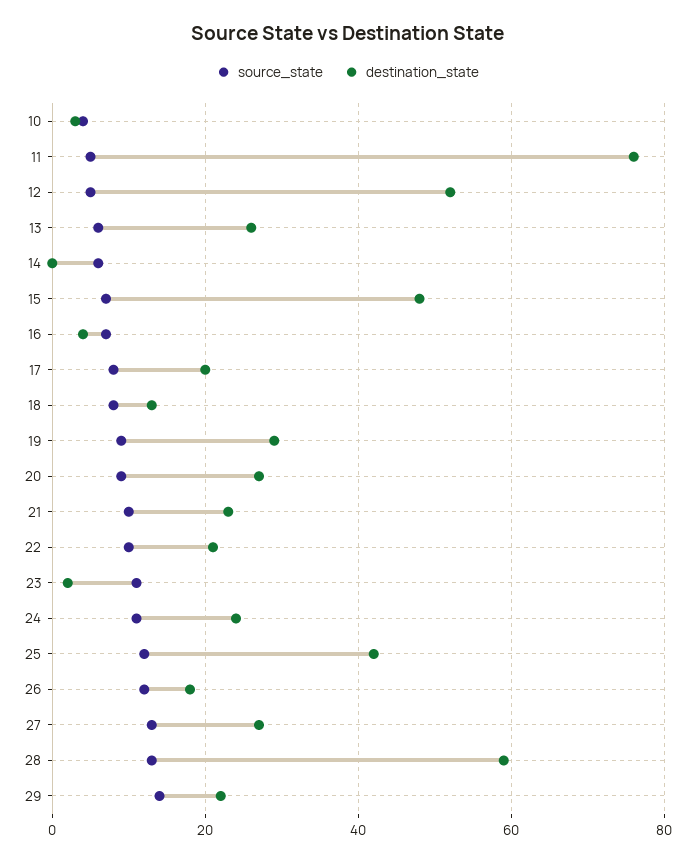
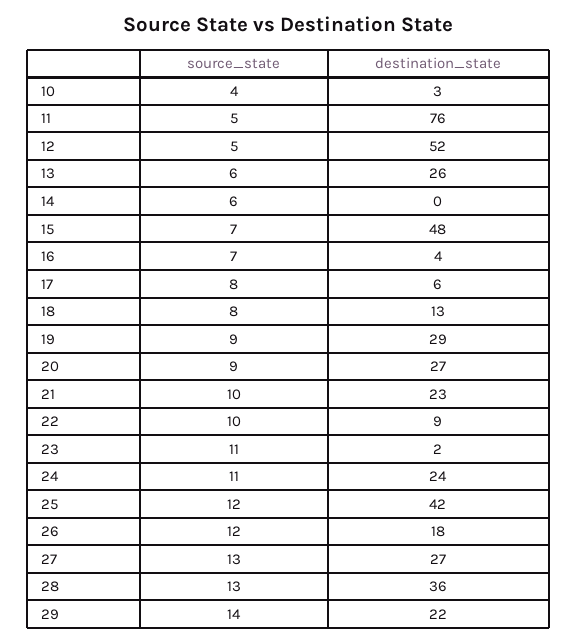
  {
    "source_state": {
      "10": 4,
      "11": 5,
      "12": 5,
      "13": 6,
      "14": 6,
      "15": 7,
      "16": 7,
      "17": 8,
      "18": 8,
      "19": 9,
      "20": 9,
      "21": 10,
      "22": 10,
      "23": 11,
      "24": 11,
      "25": 12,
      "26": 12,
      "27": 13,
      "28": 13,
      "29": 14
    },
    "destination_state": {
      "10": 3,
      "11": 76,
      "12": 52,
      "13": 26,
      "14": 0,
      "15": 48,
      "16": 4,
-     "17": 20,
+     "17": 6,
      "18": 13,
      "19": 29,
      "20": 27,
      "21": 23,
-     "22": 20,
+     "22": 9,
      "23": 2,
      "24": 24,
      "25": 42,
      "26": 18,
      "27": 27,
-     "28": 60,
+     "28": 36,
      "29": 22
    }
  }

